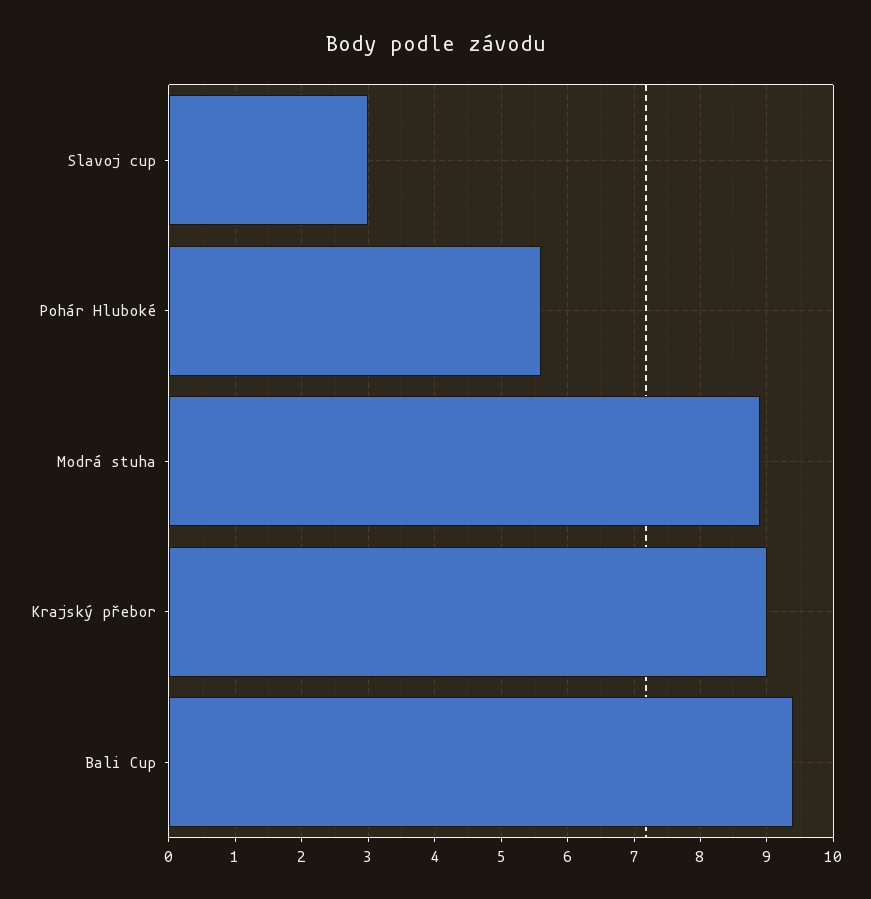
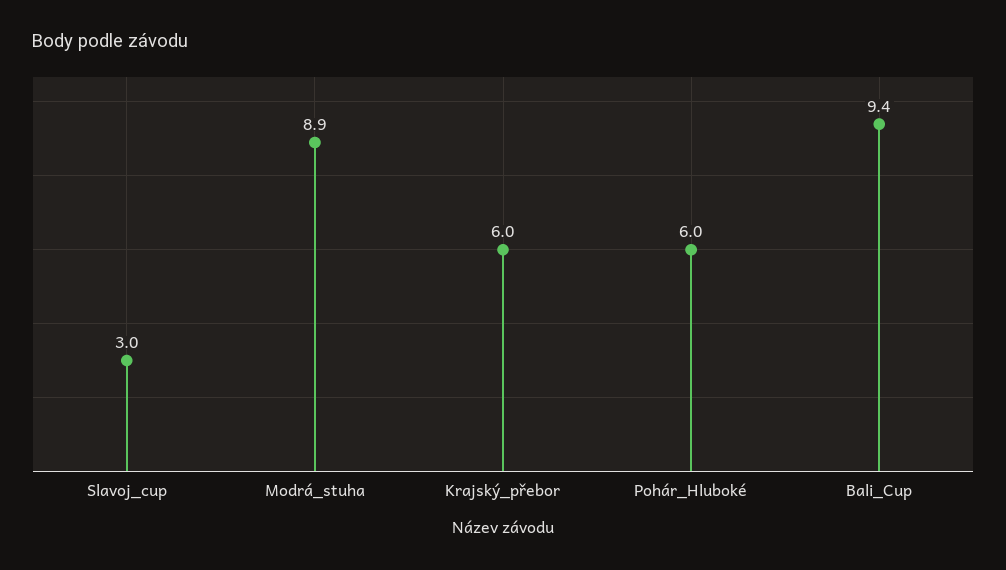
  {
    "Slavoj cup": 3,
-   "Pohár Hluboké": 5.6,
+   "Pohár Hluboké": 6,
    "Modrá stuha": 8.9,
-   "Krajský přebor": 9,
+   "Krajský přebor": 6,
    "Bali Cup": 9.4
  }

